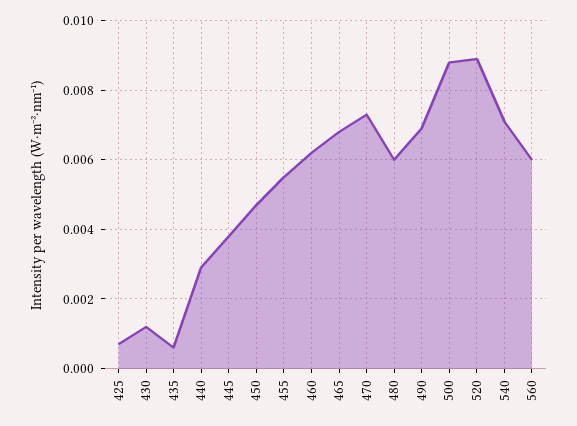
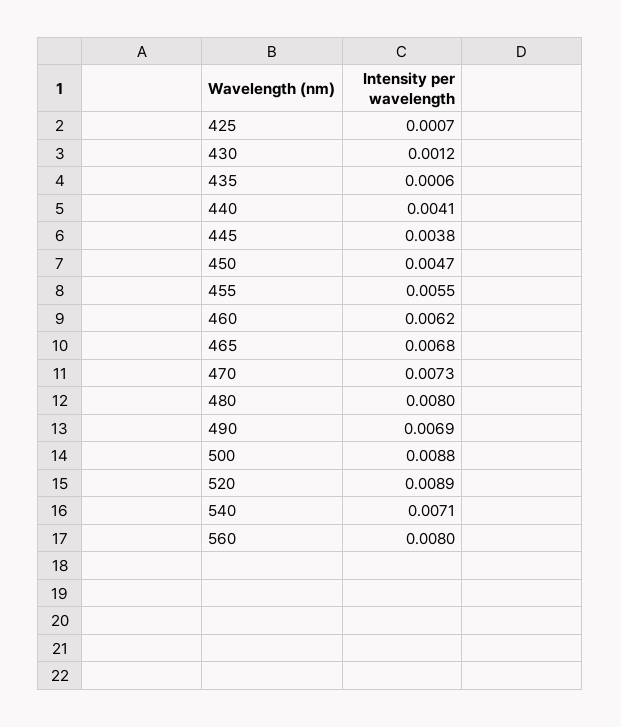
  {
    "425": 0.0007,
    "430": 0.0012,
    "435": 0.0006,
-   "440": 0.003,
+   "440": 0.0041,
    "445": 0.0038,
    "450": 0.0047,
    "455": 0.0055,
    "460": 0.0062,
    "465": 0.0068,
    "470": 0.0073,
-   "480": 0.006,
+   "480": 0.008,
    "490": 0.0069,
    "500": 0.0088,
    "520": 0.0089,
    "540": 0.0071,
-   "560": 0.006
+   "560": 0.008
  }

